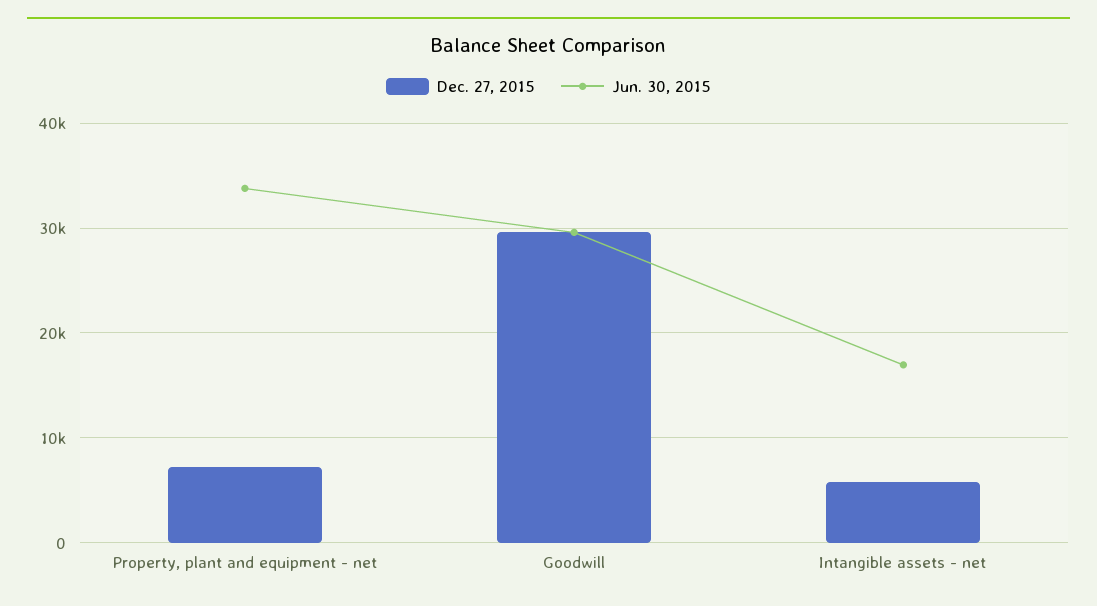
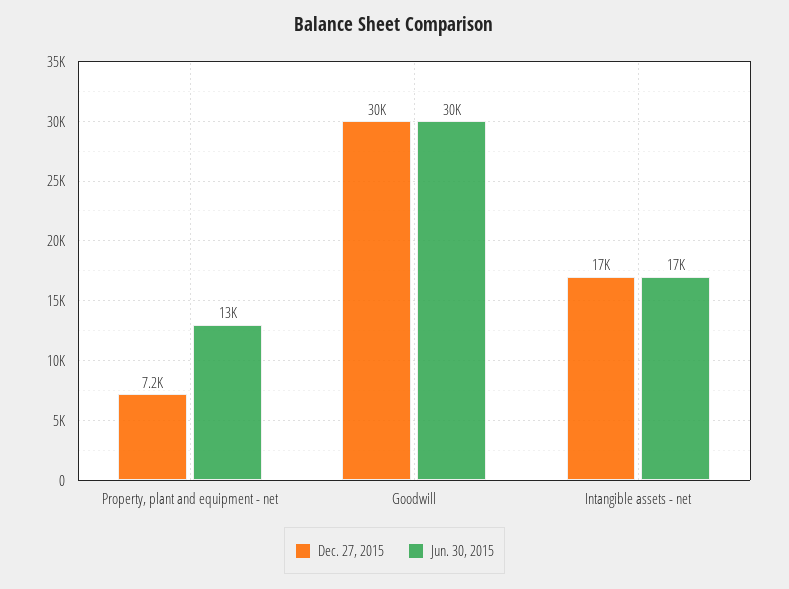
  {
    "Dec. 27, 2015": {
      "Property, plant and equipment - net": 7200,
      "Goodwill": 30000,
-     "Intangible assets - net": 6000
+     "Intangible assets - net": 17000
    },
    "Jun. 30, 2015": {
-     "Property, plant and equipment - net": 34000,
+     "Property, plant and equipment - net": 13000,
      "Goodwill": 30000,
      "Intangible assets - net": 17000
    }
  }

